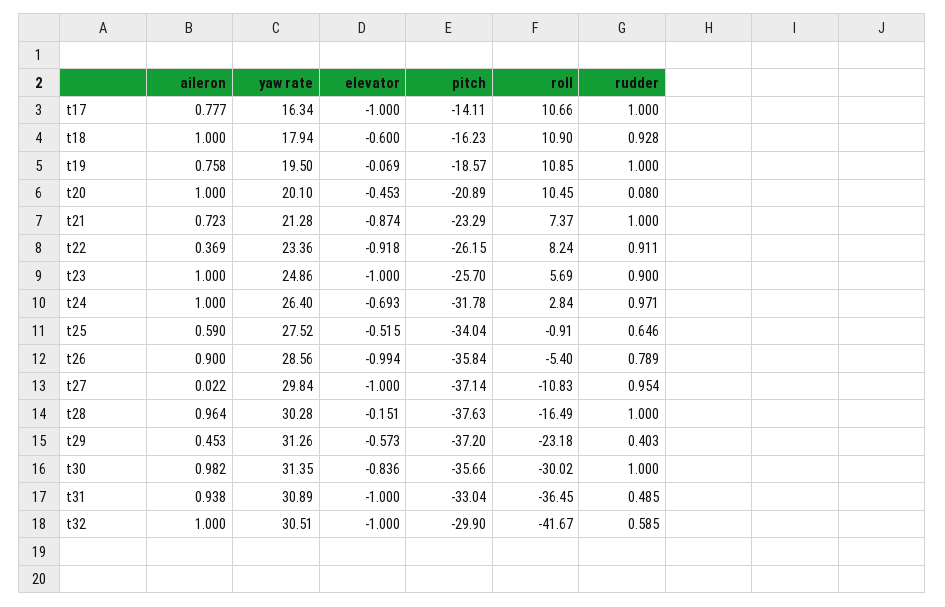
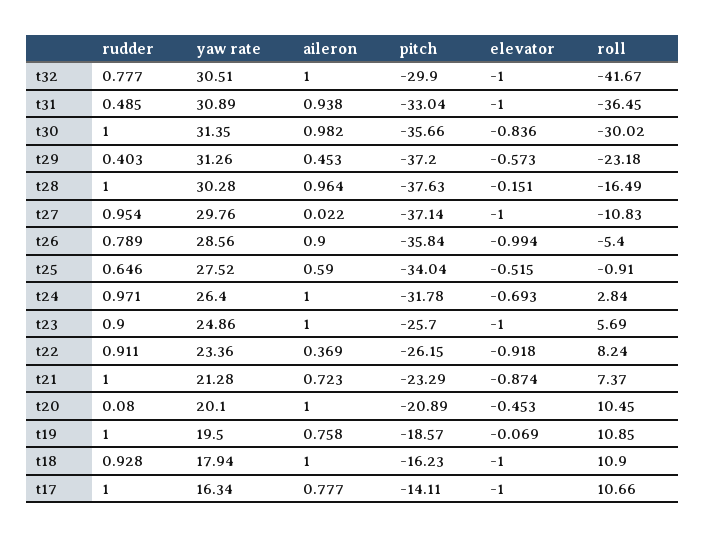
  {
    "aileron": {
      "t17": 0.777,
      "t18": 1,
      "t19": 0.758,
      "t20": 1,
      "t21": 0.723,
      "t22": 0.369,
      "t23": 1,
      "t24": 1,
      "t25": 0.59,
      "t26": 0.9,
      "t27": 0.022,
      "t28": 0.964,
      "t29": 0.453,
      "t30": 0.982,
      "t31": 0.938,
      "t32": 1
    },
    "yaw rate": {
      "t17": 16.34,
      "t18": 17.94,
      "t19": 19.5,
      "t20": 20.1,
      "t21": 21.28,
      "t22": 23.36,
      "t23": 24.86,
      "t24": 26.4,
      "t25": 27.52,
      "t26": 28.56,
-     "t27": 29.84,
+     "t27": 29.76,
      "t28": 30.28,
      "t29": 31.26,
      "t30": 31.35,
      "t31": 30.89,
      "t32": 30.51
    },
    "elevator": {
      "t17": -1,
-     "t18": -0.6,
+     "t18": -1,
      "t19": -0.069,
      "t20": -0.453,
      "t21": -0.874,
      "t22": -0.918,
      "t23": -1,
      "t24": -0.693,
      "t25": -0.515,
      "t26": -0.994,
      "t27": -1,
      "t28": -0.151,
      "t29": -0.573,
      "t30": -0.836,
      "t31": -1,
      "t32": -1
    },
    "pitch": {
      "t17": -14.11,
      "t18": -16.23,
      "t19": -18.57,
      "t20": -20.89,
      "t21": -23.29,
      "t22": -26.15,
      "t23": -25.7,
      "t24": -31.78,
      "t25": -34.04,
      "t26": -35.84,
      "t27": -37.14,
      "t28": -37.63,
      "t29": -37.2,
      "t30": -35.66,
      "t31": -33.04,
      "t32": -29.9
    },
    "roll": {
      "t17": 10.66,
      "t18": 10.9,
      "t19": 10.85,
      "t20": 10.45,
      "t21": 7.37,
      "t22": 8.24,
      "t23": 5.69,
      "t24": 2.84,
      "t25": -0.91,
      "t26": -5.4,
      "t27": -10.83,
      "t28": -16.49,
      "t29": -23.18,
      "t30": -30.02,
      "t31": -36.45,
      "t32": -41.67
    },
    "rudder": {
      "t17": 1,
      "t18": 0.928,
      "t19": 1,
      "t20": 0.08,
      "t21": 1,
      "t22": 0.911,
      "t23": 0.9,
      "t24": 0.971,
      "t25": 0.646,
      "t26": 0.789,
      "t27": 0.954,
      "t28": 1,
      "t29": 0.403,
      "t30": 1,
      "t31": 0.485,
-     "t32": 0.585
+     "t32": 0.777
    }
  }

